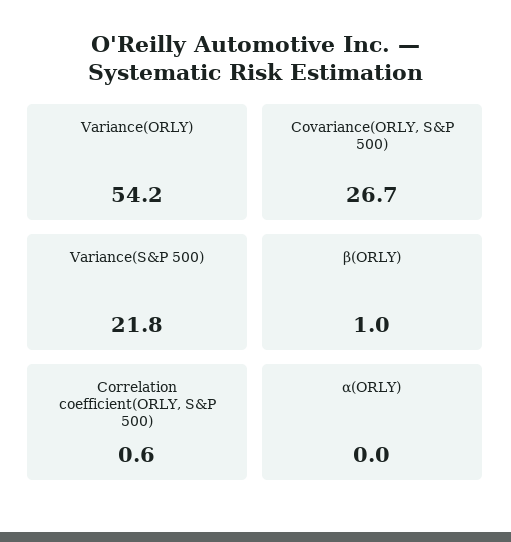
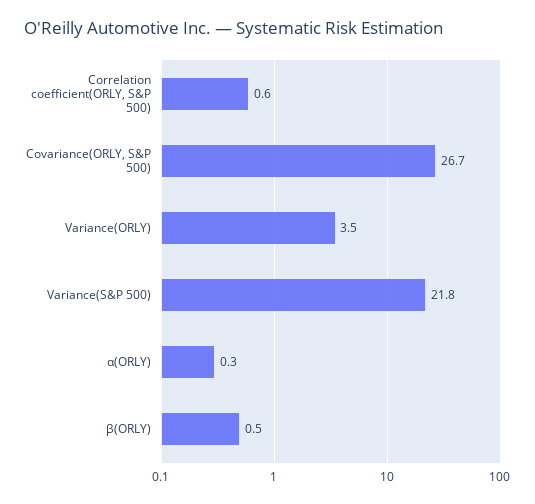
  {
-   "Variance(ORLY)": 54.2,
+   "Variance(ORLY)": 3.5,
    "Covariance(ORLY, S&P 500)": 26.7,
    "Variance(S&P 500)": 21.8,
-   "β(ORLY)": 1,
+   "β(ORLY)": 0.5,
    "Correlation coefficient(ORLY, S&P 500)": 0.6,
-   "α(ORLY)": 0
+   "α(ORLY)": 0.3
  }

